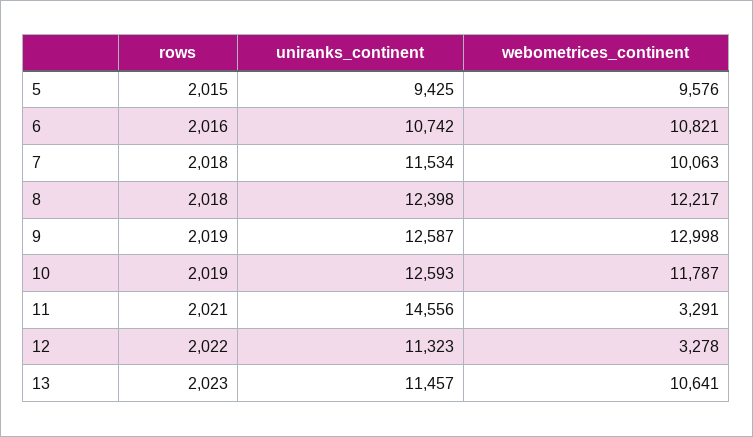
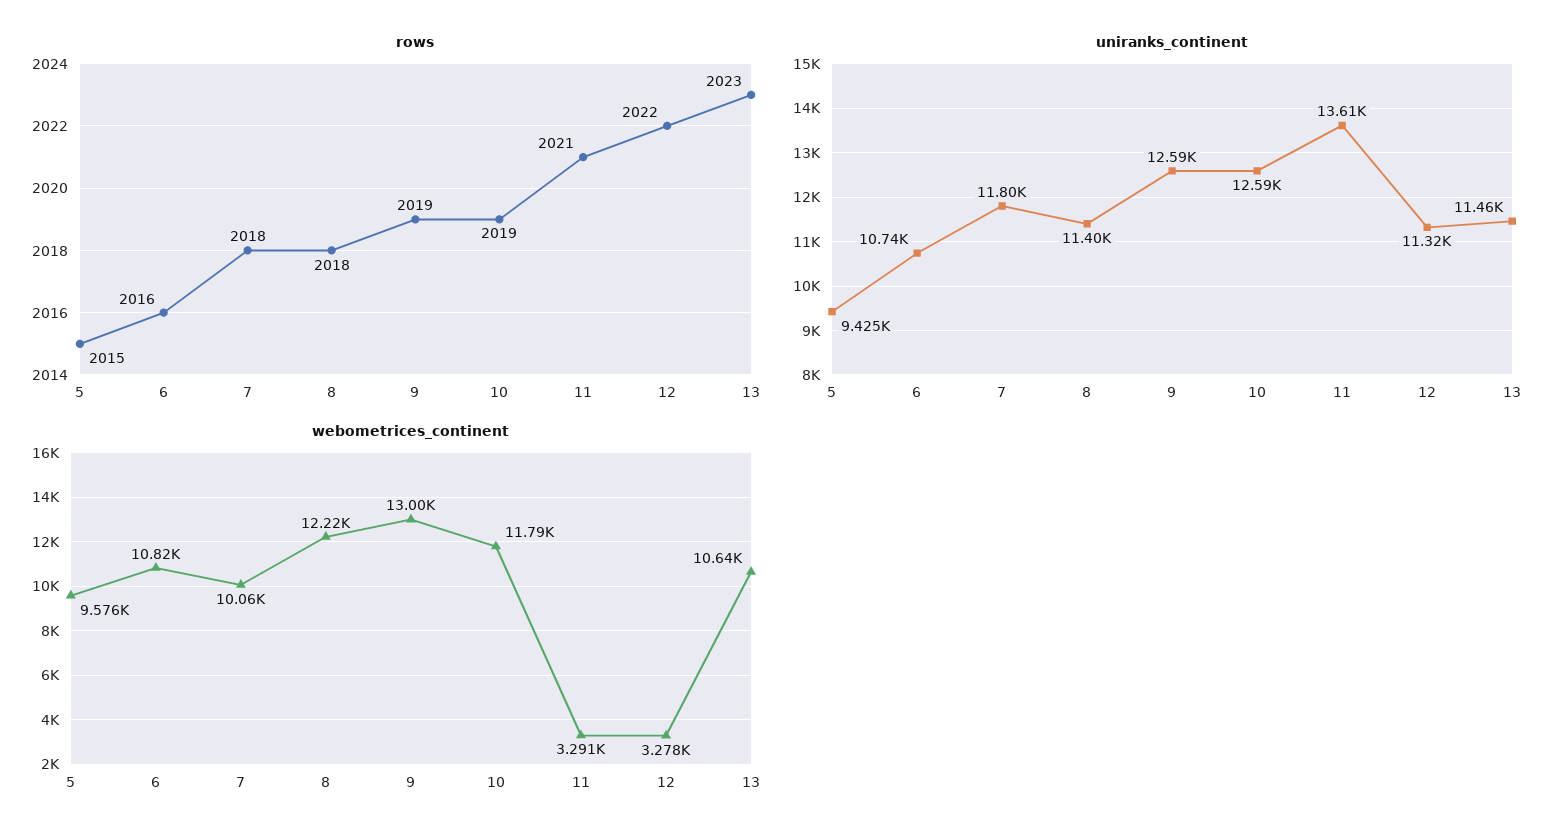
  {
    "rows": {
      "5": 2015,
      "6": 2016,
      "7": 2018,
      "8": 2018,
      "9": 2019,
      "10": 2019,
      "11": 2021,
      "12": 2022,
      "13": 2023
    },
    "uniranks_continent": {
      "5": 9425,
      "6": 10742,
-     "7": 11534,
+     "7": 11800,
-     "8": 12398,
+     "8": 11400,
      "9": 12587,
      "10": 12593,
-     "11": 14556,
+     "11": 13610,
      "12": 11323,
      "13": 11457
    },
    "webometrices_continent": {
      "5": 9576,
      "6": 10821,
      "7": 10063,
      "8": 12217,
      "9": 12998,
      "10": 11787,
      "11": 3291,
      "12": 3278,
      "13": 10641
    }
  }

